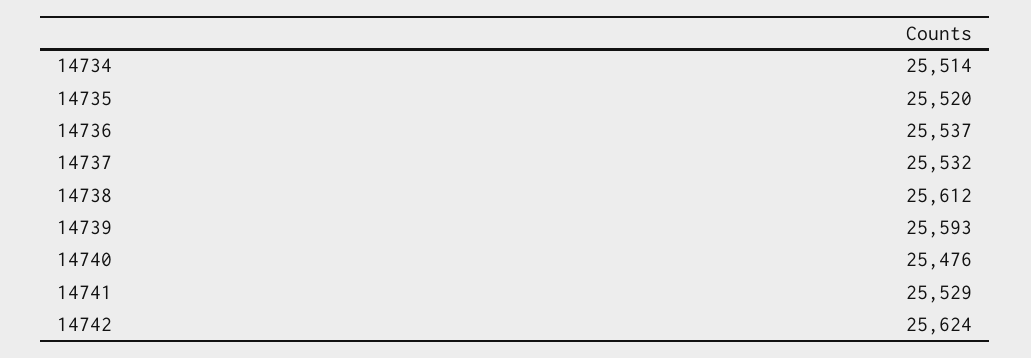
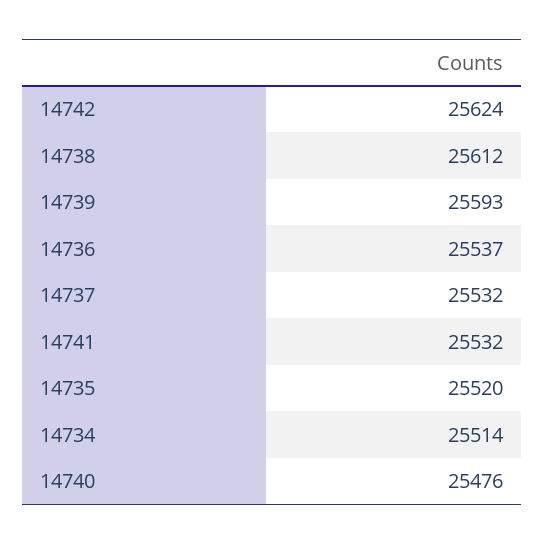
  {
    "14734": 25514,
    "14735": 25520,
    "14736": 25537,
    "14737": 25532,
    "14738": 25612,
    "14739": 25593,
    "14740": 25476,
-   "14741": 25529,
+   "14741": 25532,
    "14742": 25624
  }

